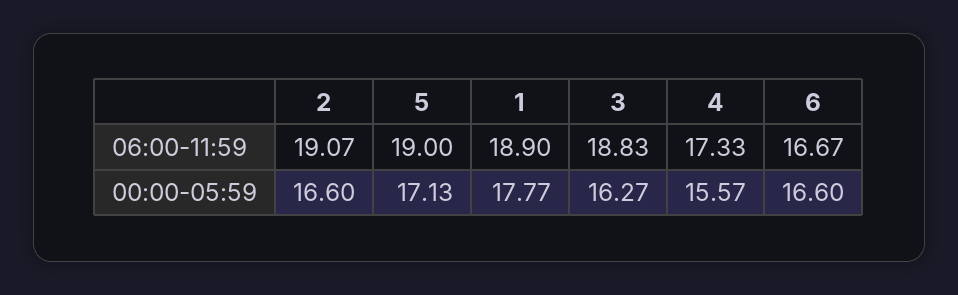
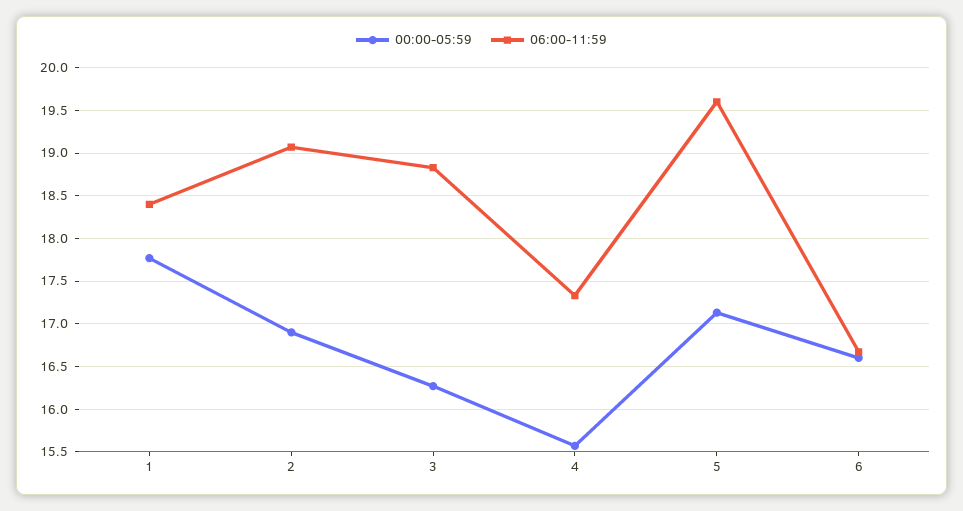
  {
    "06:00-11:59": {
      "2": 19.07,
-     "5": 19,
+     "5": 19.6,
-     "1": 18.9,
+     "1": 18.4,
      "3": 18.83,
      "4": 17.33,
      "6": 16.67
    },
    "00:00-05:59": {
-     "2": 16.6,
+     "2": 16.9,
      "5": 17.13,
      "1": 17.77,
      "3": 16.27,
      "4": 15.57,
      "6": 16.6
    }
  }

